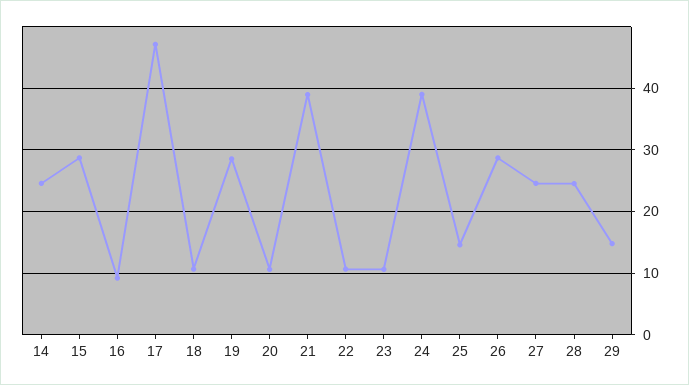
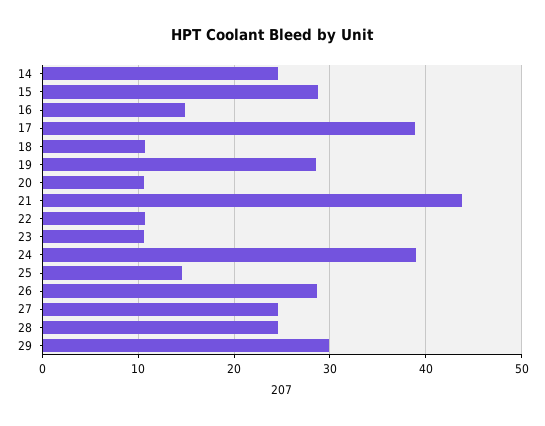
  {
    "14": 25,
    "15": 29,
-   "16": 9,
+   "16": 15,
-   "17": 47,
+   "17": 39,
    "18": 11,
    "19": 29,
    "20": 11,
-   "21": 39,
+   "21": 44,
    "22": 11,
    "23": 11,
    "24": 39,
    "25": 15,
    "26": 29,
    "27": 25,
    "28": 25,
-   "29": 15
+   "29": 30
  }

